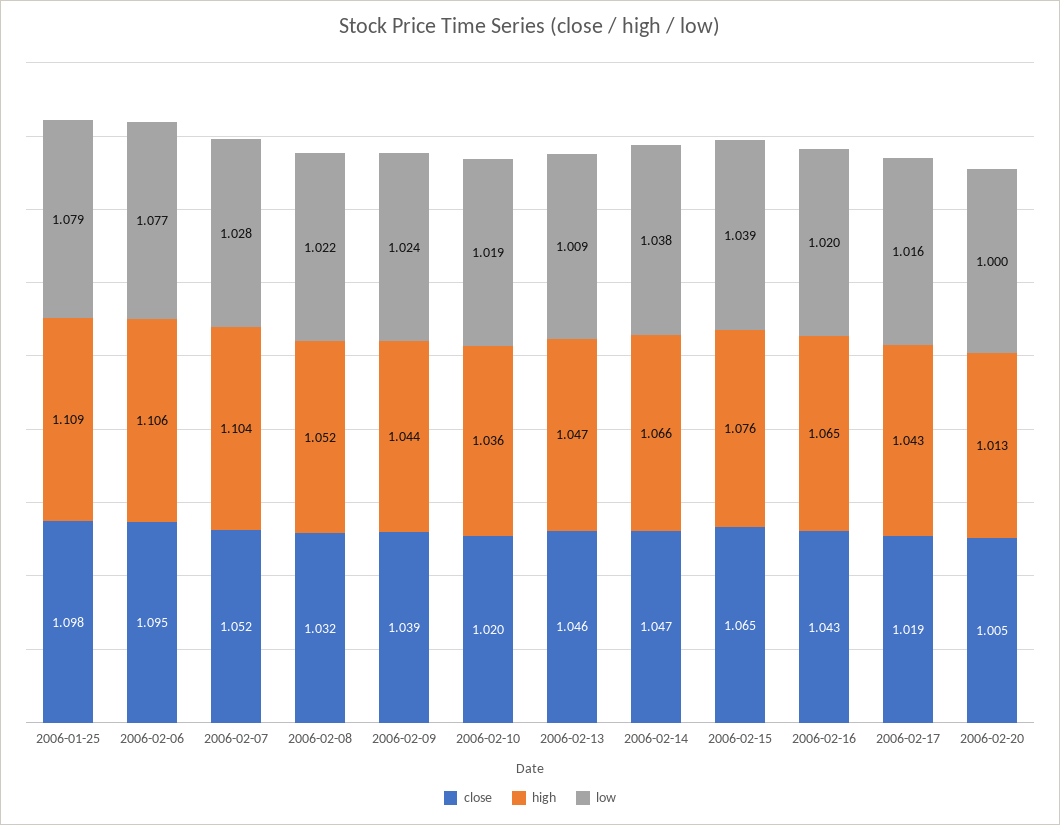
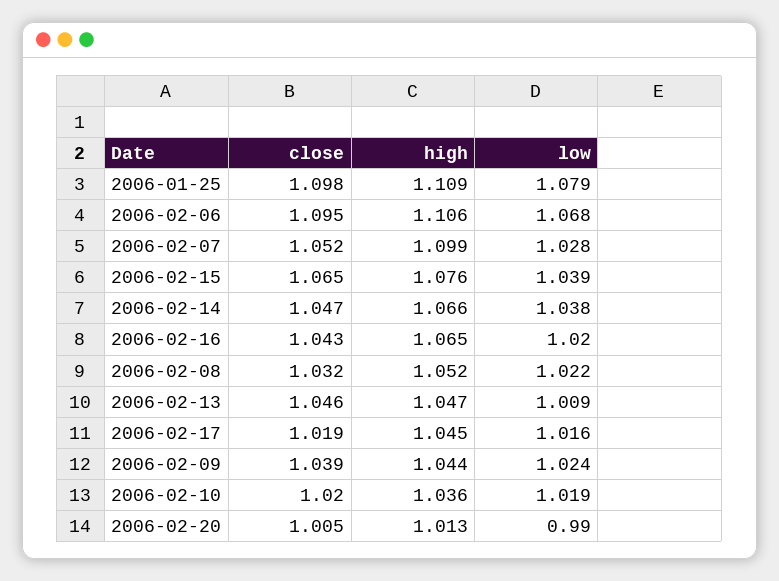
  {
    "close": {
      "2006-01-25": 1.098,
      "2006-02-06": 1.095,
      "2006-02-07": 1.052,
      "2006-02-08": 1.032,
      "2006-02-09": 1.039,
      "2006-02-10": 1.02,
      "2006-02-13": 1.046,
      "2006-02-14": 1.047,
      "2006-02-15": 1.065,
      "2006-02-16": 1.043,
      "2006-02-17": 1.019,
      "2006-02-20": 1.005
    },
    "high": {
      "2006-01-25": 1.109,
      "2006-02-06": 1.106,
-     "2006-02-07": 1.104,
+     "2006-02-07": 1.099,
      "2006-02-08": 1.052,
      "2006-02-09": 1.044,
      "2006-02-10": 1.036,
      "2006-02-13": 1.047,
      "2006-02-14": 1.066,
      "2006-02-15": 1.076,
      "2006-02-16": 1.065,
-     "2006-02-17": 1.043,
+     "2006-02-17": 1.045,
      "2006-02-20": 1.013
    },
    "low": {
      "2006-01-25": 1.079,
-     "2006-02-06": 1.077,
+     "2006-02-06": 1.068,
      "2006-02-07": 1.028,
      "2006-02-08": 1.022,
      "2006-02-09": 1.024,
      "2006-02-10": 1.019,
      "2006-02-13": 1.009,
      "2006-02-14": 1.038,
      "2006-02-15": 1.039,
      "2006-02-16": 1.02,
      "2006-02-17": 1.016,
-     "2006-02-20": 1
+     "2006-02-20": 0.99
    }
  }

